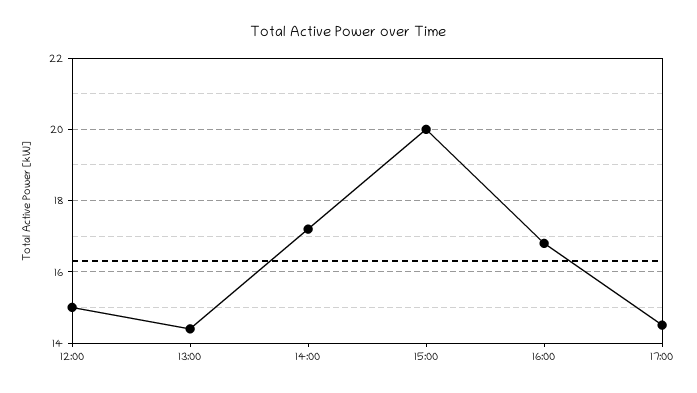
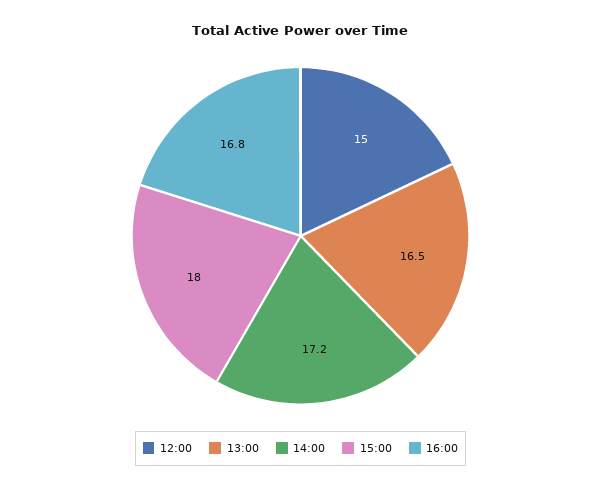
  {
    "12:00": 15,
-   "13:00": 14.5,
+   "13:00": 16.5,
    "14:00": 17.2,
-   "15:00": 20,
+   "15:00": 18,
-   "16:00": 16.8,
+   "16:00": 16.8
-   "17:00": 14.5
  }

